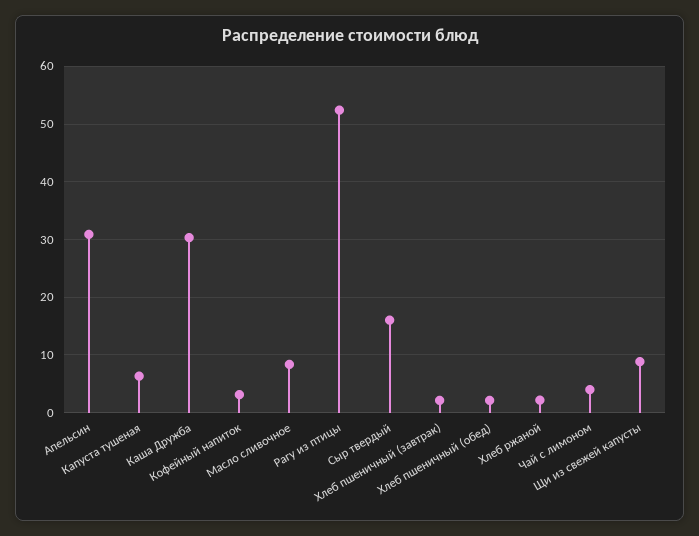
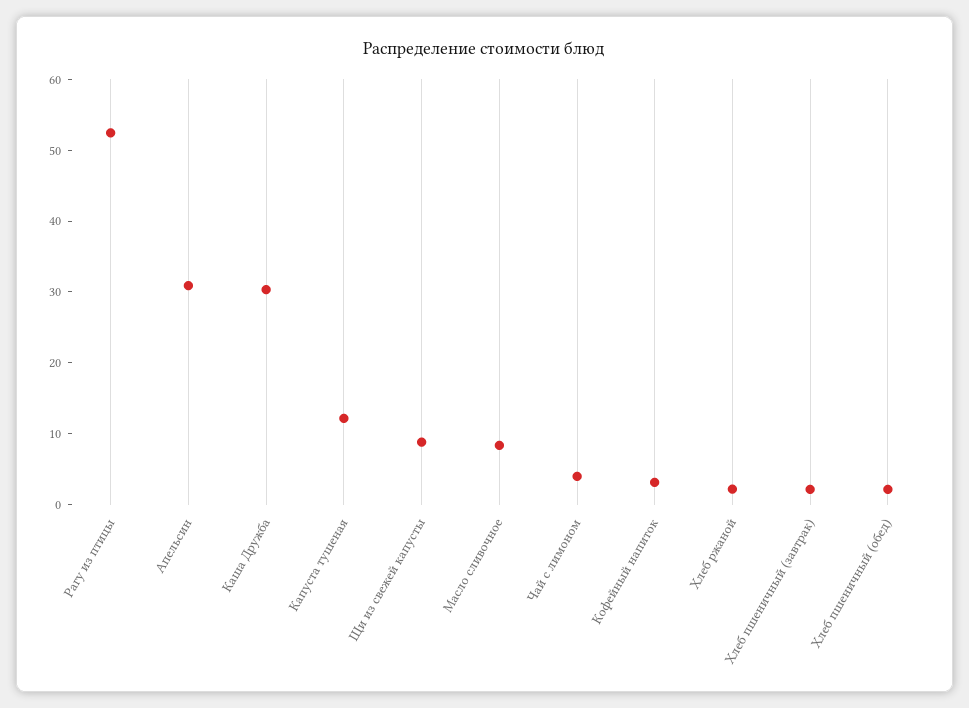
  {
    "Апельсин": 30,
-   "Капуста тушеная": 6,
+   "Капуста тушеная": 12,
    "Каша Дружба": 30,
    "Кофейный напиток": 4,
    "Масло сливочное": 8,
    "Рагу из птицы": 52,
-   "Сыр твердый": 16,
    "Хлеб пшеничный (завтрак)": 2,
    "Хлеб пшеничный (обед)": 2,
    "Хлеб ржаной": 2,
    "Чай с лимоном": 4,
    "Щи из свежей капусты": 8
  }

